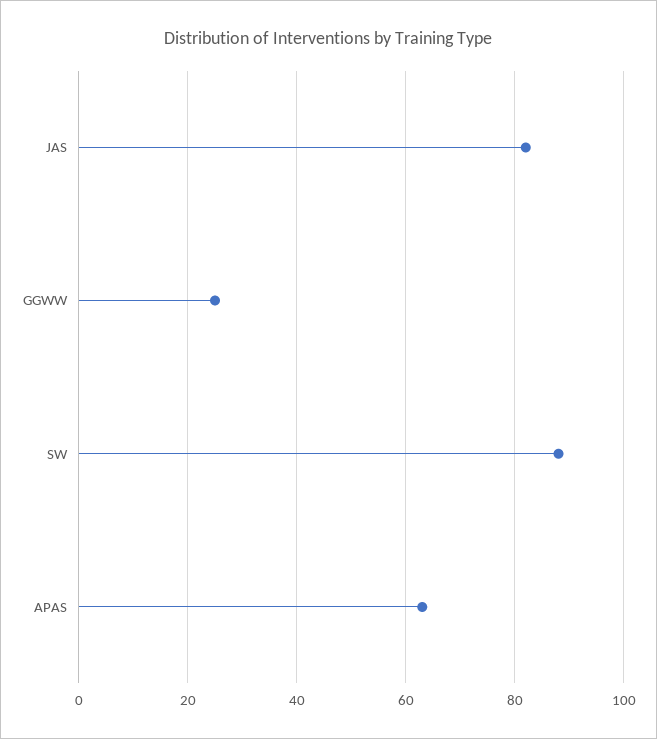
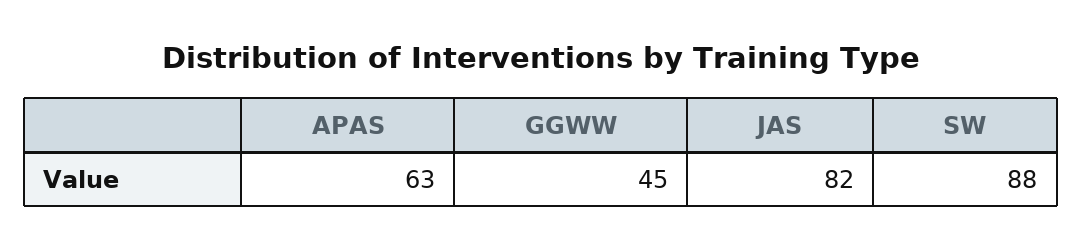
  {
    "JAS": 82,
-   "GGWW": 25,
+   "GGWW": 45,
    "SW": 88,
    "APAS": 63
  }

